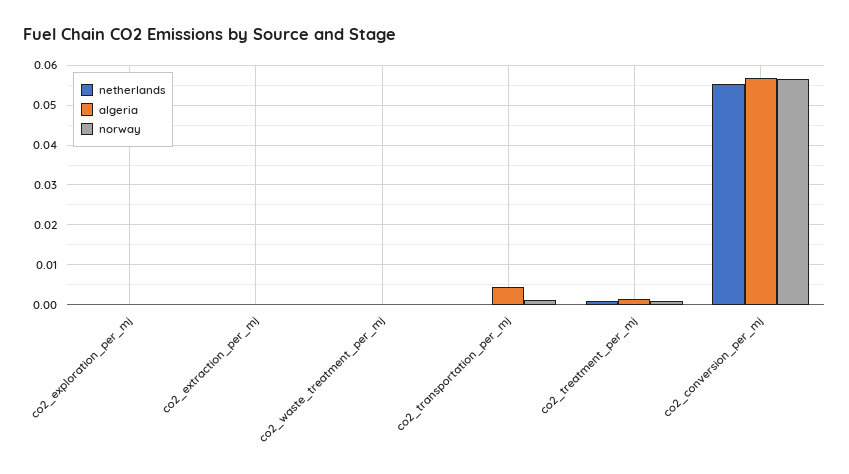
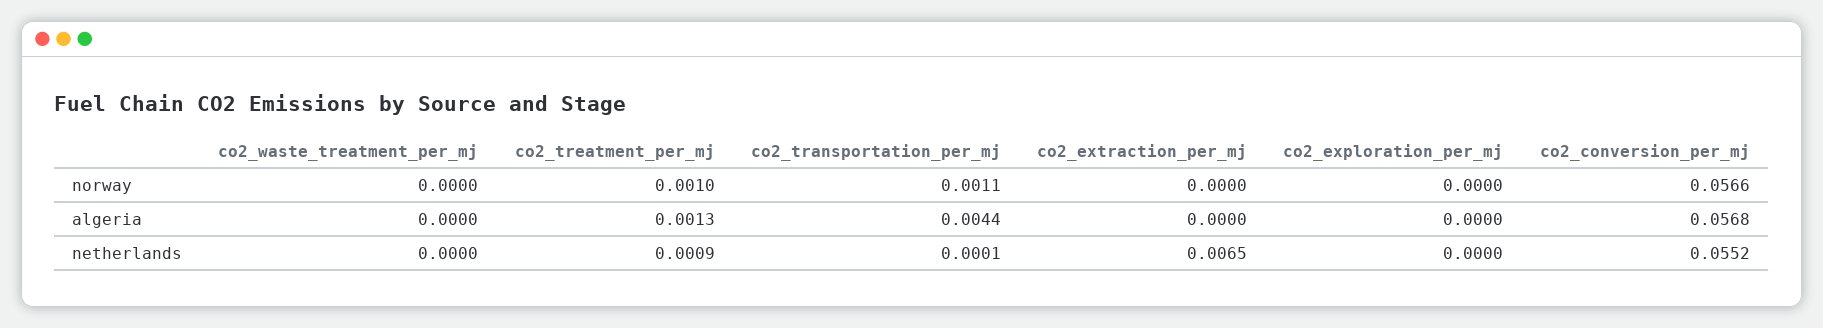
  {
    "netherlands": {
      "co2_exploration_per_mj": 0,
-     "co2_extraction_per_mj": 0,
+     "co2_extraction_per_mj": 0.0065,
      "co2_waste_treatment_per_mj": 0,
      "co2_transportation_per_mj": 0.0001,
      "co2_treatment_per_mj": 0.0009,
      "co2_conversion_per_mj": 0.0552
    },
    "algeria": {
      "co2_exploration_per_mj": 0,
      "co2_extraction_per_mj": 0,
      "co2_waste_treatment_per_mj": 0,
      "co2_transportation_per_mj": 0.0044,
      "co2_treatment_per_mj": 0.0013,
      "co2_conversion_per_mj": 0.0568
    },
    "norway": {
      "co2_exploration_per_mj": 0,
      "co2_extraction_per_mj": 0,
      "co2_waste_treatment_per_mj": 0,
      "co2_transportation_per_mj": 0.0011,
      "co2_treatment_per_mj": 0.001,
      "co2_conversion_per_mj": 0.0566
    }
  }

